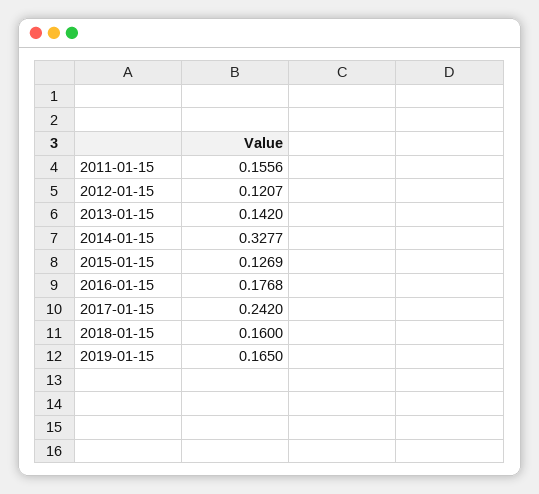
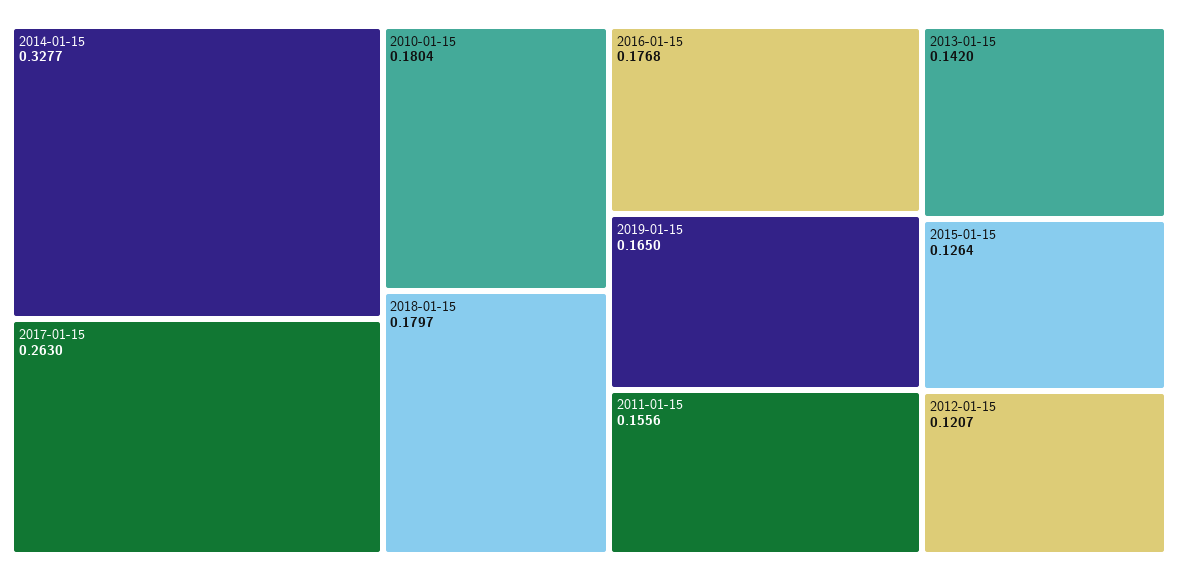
  {
    "2011-01-15": 0.1556,
    "2012-01-15": 0.1207,
    "2013-01-15": 0.142,
    "2014-01-15": 0.3277,
-   "2015-01-15": 0.1269,
+   "2015-01-15": 0.1264,
    "2016-01-15": 0.1768,
-   "2017-01-15": 0.242,
+   "2017-01-15": 0.263,
-   "2018-01-15": 0.16,
+   "2018-01-15": 0.1797,
-   "2019-01-15": 0.165
+   "2019-01-15": 0.165,
+   "2010-01-15": 0.1804
  }

